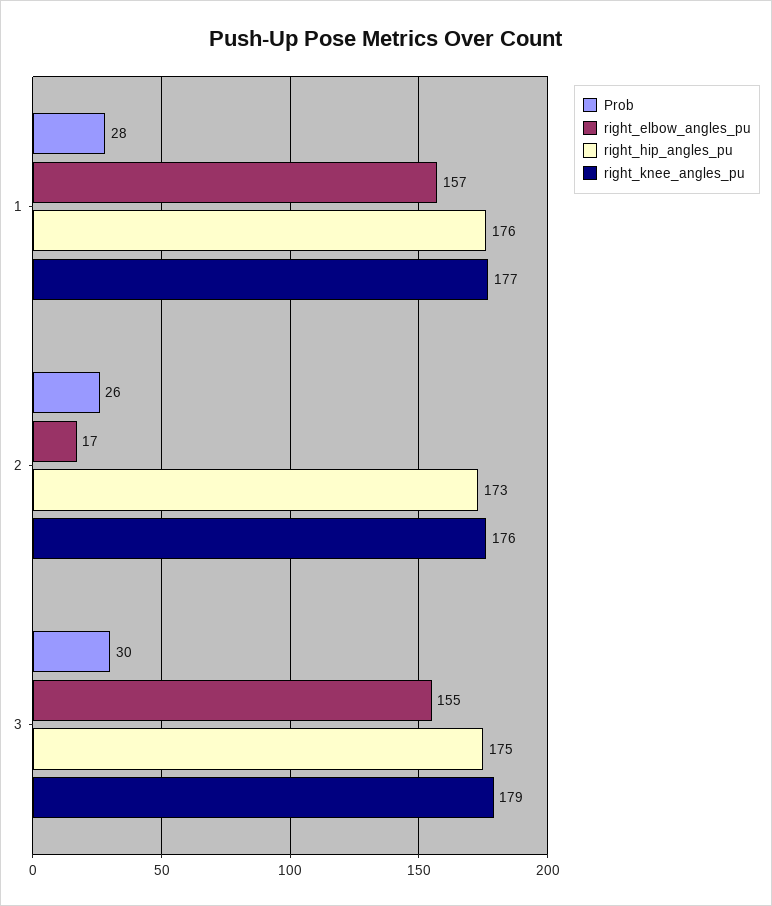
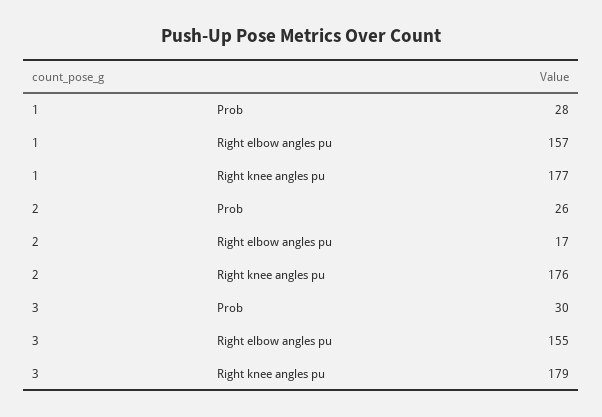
  {
    "Prob": {
      "1": 28,
      "2": 26,
      "3": 30
    },
    "right_elbow_angles_pu": {
      "1": 157,
      "2": 17,
      "3": 155
    },
-   "right_hip_angles_pu": {
-     "1": 176,
-     "2": 173,
-     "3": 175
-   },
    "right_knee_angles_pu": {
      "1": 177,
      "2": 176,
      "3": 179
    }
  }

